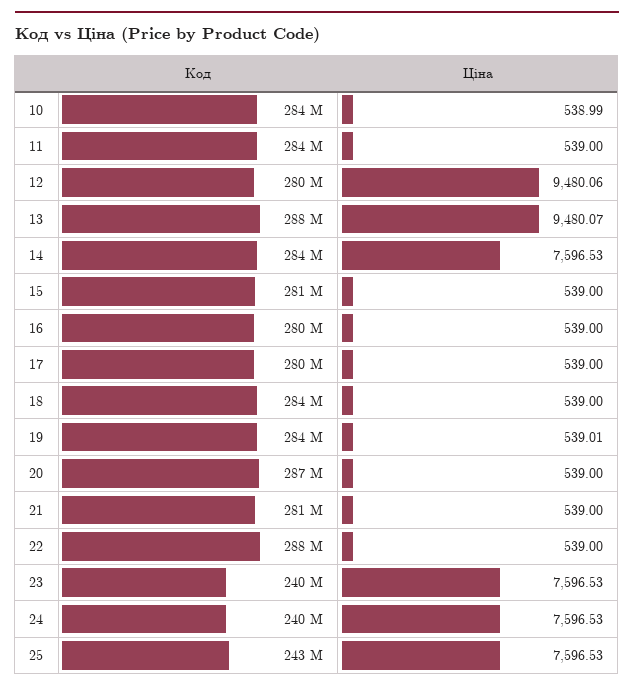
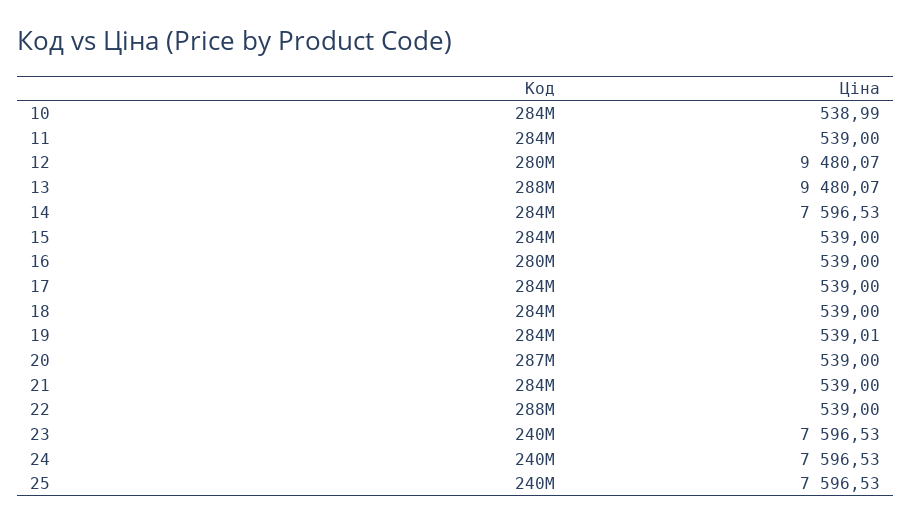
  {
    "Код": {
      "10": 284000000,
      "11": 284000000,
      "12": 280000000,
      "13": 288000000,
      "14": 284000000,
-     "15": 281000000,
+     "15": 284000000,
      "16": 280000000,
-     "17": 280000000,
+     "17": 284000000,
      "18": 284000000,
      "19": 284000000,
      "20": 287000000,
-     "21": 281000000,
+     "21": 284000000,
      "22": 288000000,
      "23": 240000000,
      "24": 240000000,
-     "25": 243000000
+     "25": 240000000
    },
    "Ціна": {
      "10": 538.99,
      "11": 539,
-     "12": 9480.06,
+     "12": 9480.07,
      "13": 9480.07,
      "14": 7596.53,
      "15": 539,
      "16": 539,
      "17": 539,
      "18": 539,
      "19": 539.01,
      "20": 539,
      "21": 539,
      "22": 539,
      "23": 7596.53,
      "24": 7596.53,
      "25": 7596.53
    }
  }

